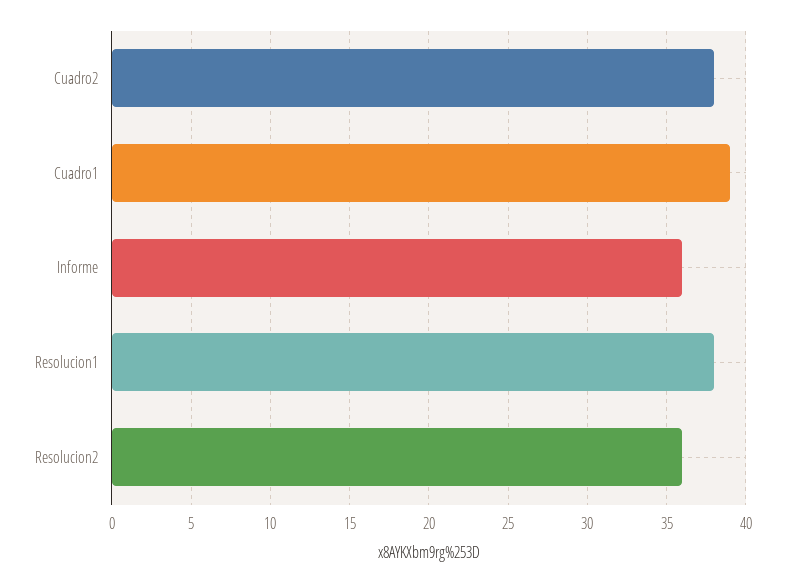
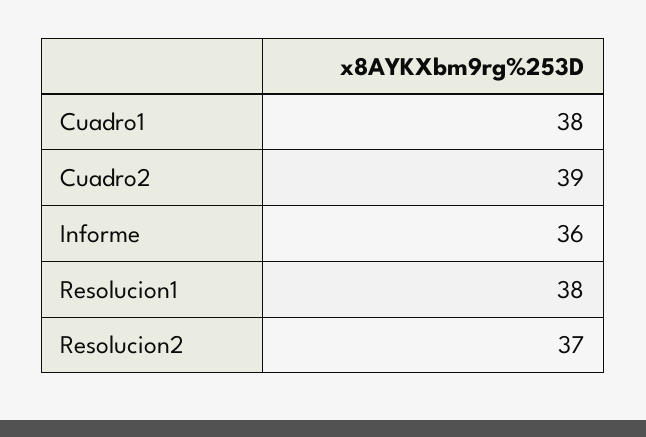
  {
-   "Cuadro2": 38,
+   "Cuadro2": 39,
-   "Cuadro1": 39,
+   "Cuadro1": 38,
    "Informe": 36,
    "Resolucion1": 38,
-   "Resolucion2": 36
+   "Resolucion2": 37
  }

